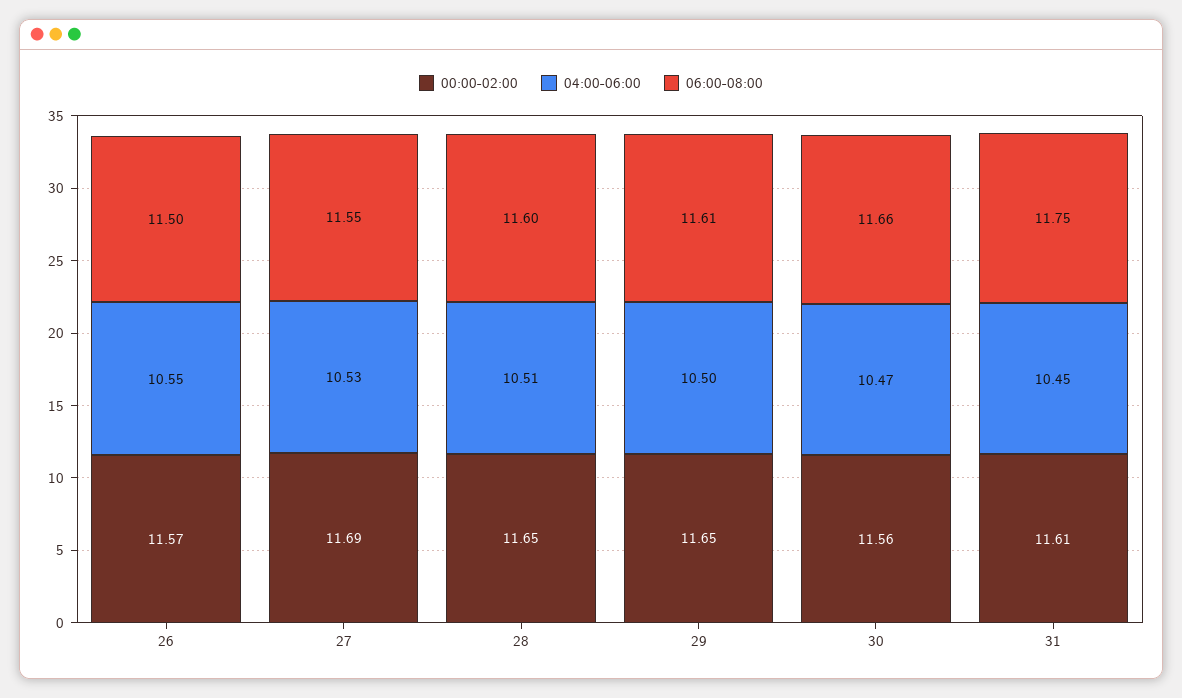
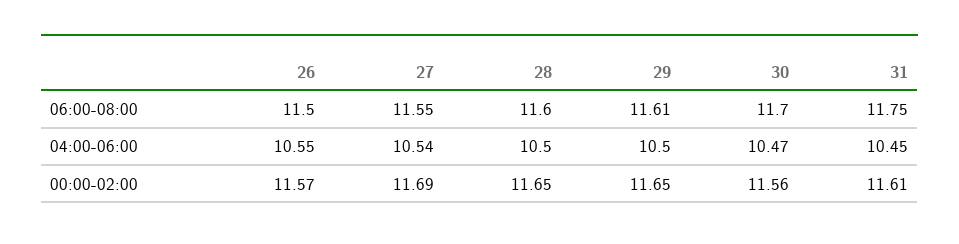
  {
    "00:00-02:00": {
      "26": 11.57,
      "27": 11.69,
      "28": 11.65,
      "29": 11.65,
      "30": 11.56,
      "31": 11.61
    },
    "04:00-06:00": {
      "26": 10.55,
-     "27": 10.53,
+     "27": 10.54,
-     "28": 10.51,
+     "28": 10.5,
      "29": 10.5,
      "30": 10.47,
      "31": 10.45
    },
    "06:00-08:00": {
      "26": 11.5,
      "27": 11.55,
      "28": 11.6,
      "29": 11.61,
-     "30": 11.66,
+     "30": 11.7,
      "31": 11.75
    }
  }

